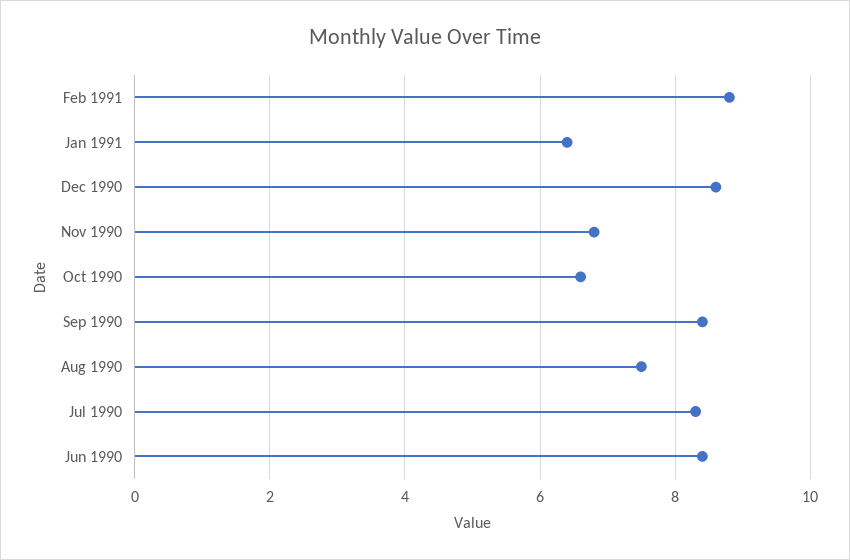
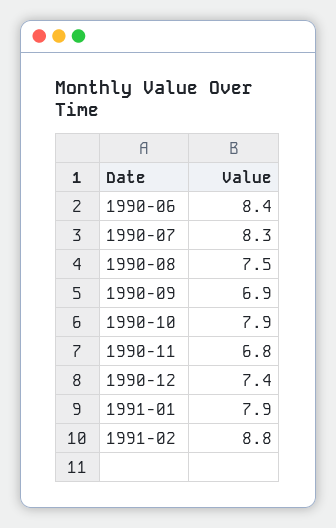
  {
    "Feb 1991": 8.8,
-   "Jan 1991": 6.5,
+   "Jan 1991": 7.9,
-   "Dec 1990": 8.5,
+   "Dec 1990": 7.4,
    "Nov 1990": 6.8,
-   "Oct 1990": 6.5,
+   "Oct 1990": 7.9,
-   "Sep 1990": 8.5,
+   "Sep 1990": 6.9,
    "Aug 1990": 7.5,
    "Jul 1990": 8.3,
    "Jun 1990": 8.4
  }

